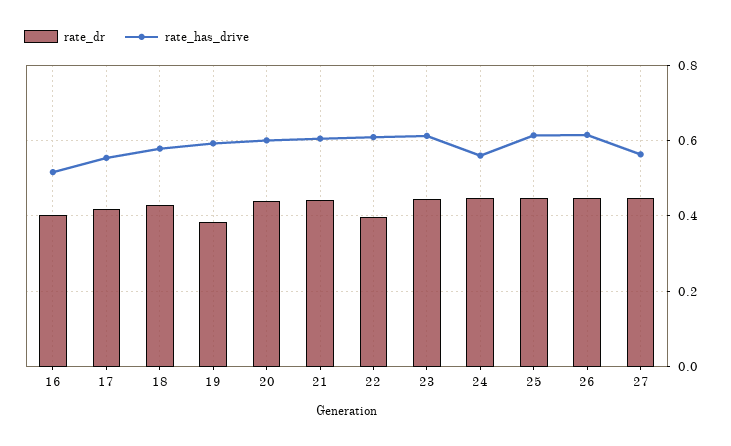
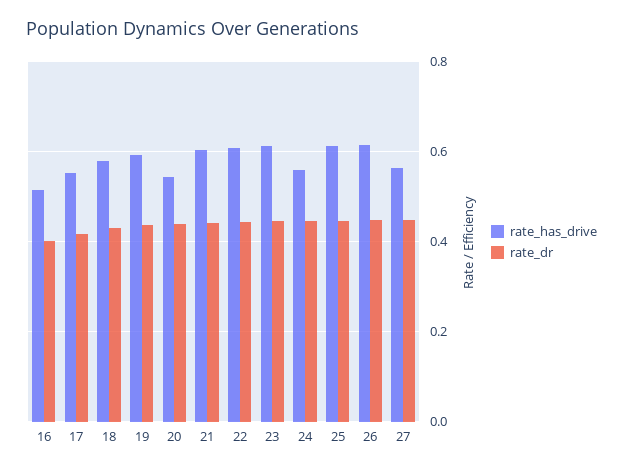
  {
    "rate_dr": {
      "16": 0.4,
      "17": 0.42,
      "18": 0.44,
-     "19": 0.38,
+     "19": 0.44,
      "20": 0.44,
      "21": 0.44,
-     "22": 0.4,
+     "22": 0.44,
      "23": 0.44,
      "24": 0.44,
      "25": 0.44,
      "26": 0.44,
      "27": 0.44
    },
    "rate_has_drive": {
      "16": 0.52,
      "17": 0.56,
      "18": 0.58,
      "19": 0.6,
-     "20": 0.6,
+     "20": 0.54,
      "21": 0.6,
      "22": 0.6,
      "23": 0.62,
      "24": 0.56,
      "25": 0.62,
      "26": 0.62,
      "27": 0.56
    }
  }

